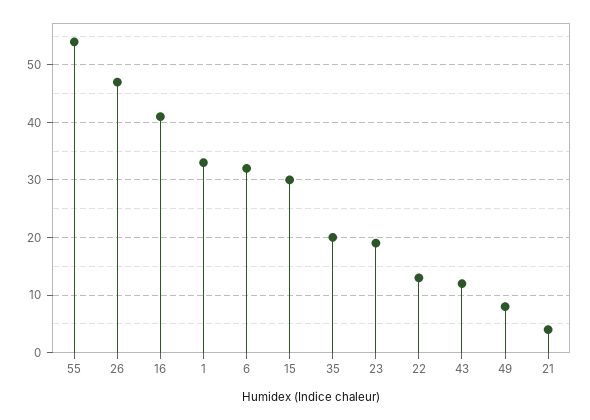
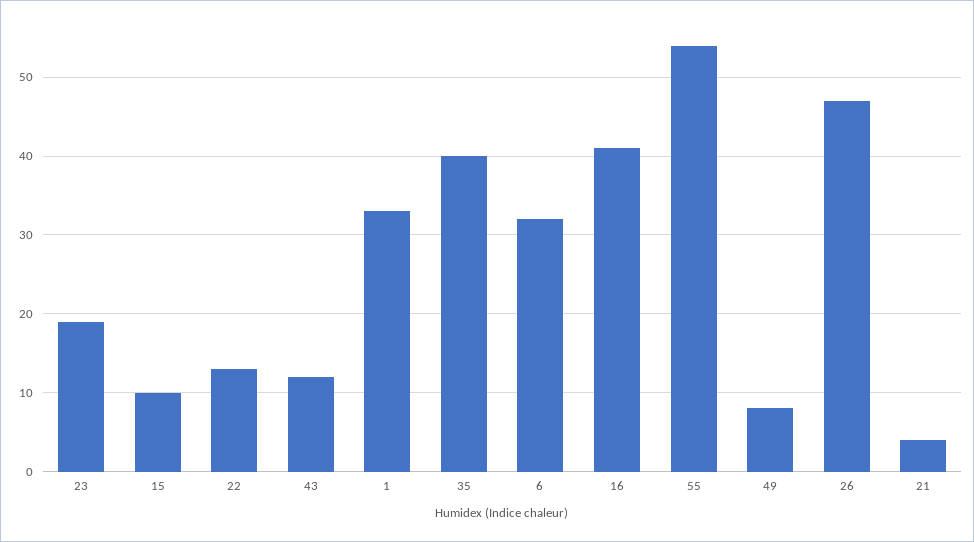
  {
    "55": 54,
    "26": 47,
    "16": 41,
    "1": 33,
    "6": 32,
-   "15": 30,
+   "15": 10,
-   "35": 20,
+   "35": 40,
    "23": 19,
    "22": 13,
    "43": 12,
    "49": 8,
    "21": 4
  }

